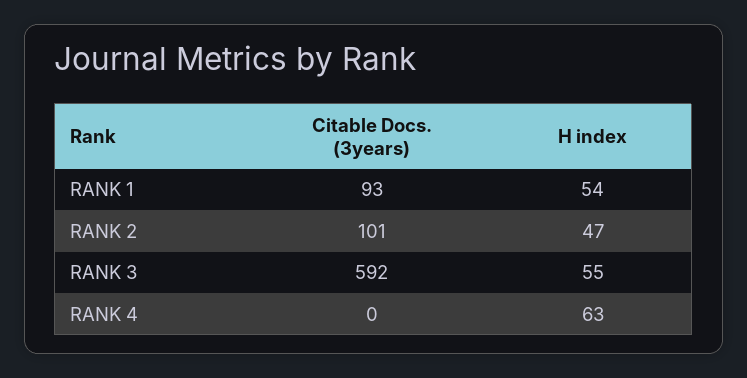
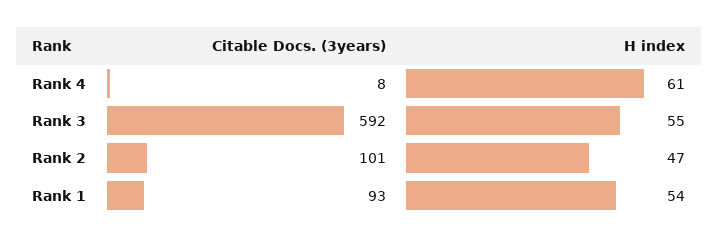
  {
    "Citable Docs. (3years)": {
      "RANK 1": 93,
      "RANK 2": 101,
      "RANK 3": 592,
-     "RANK 4": 0
+     "RANK 4": 8
    },
    "H index": {
      "RANK 1": 54,
      "RANK 2": 47,
      "RANK 3": 55,
-     "RANK 4": 63
+     "RANK 4": 61
    }
  }

